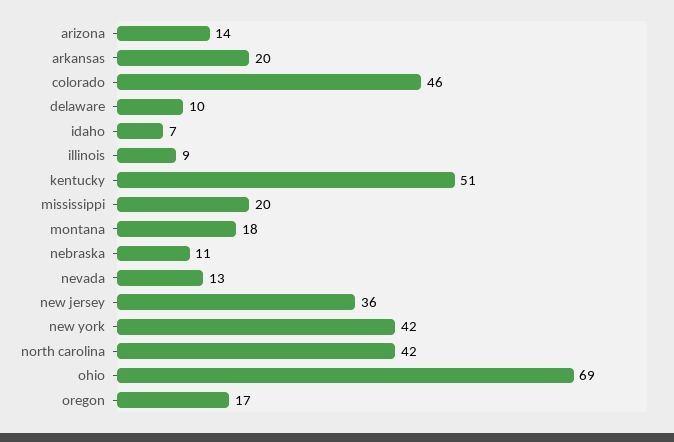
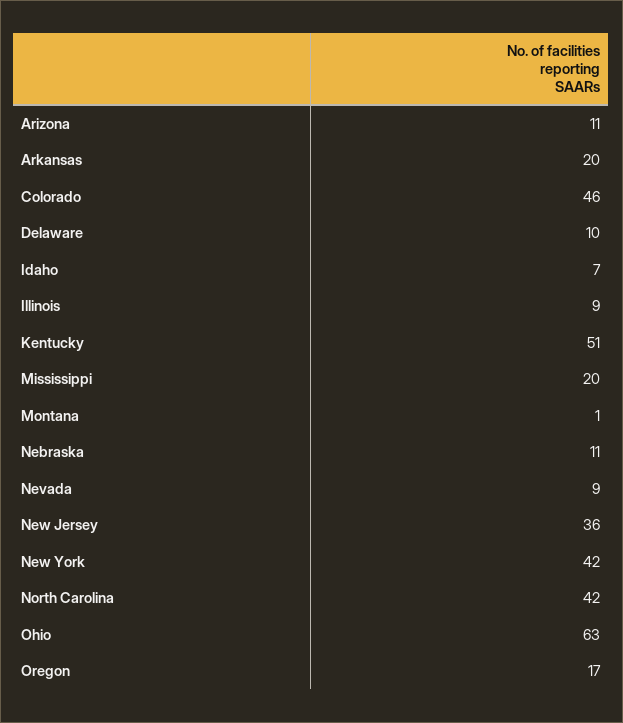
  {
-   "arizona": 14,
+   "arizona": 11,
    "arkansas": 20,
    "colorado": 46,
    "delaware": 10,
    "idaho": 7,
    "illinois": 9,
    "kentucky": 51,
    "mississippi": 20,
-   "montana": 18,
+   "montana": 1,
    "nebraska": 11,
-   "nevada": 13,
+   "nevada": 9,
    "new jersey": 36,
    "new york": 42,
    "north carolina": 42,
-   "ohio": 69,
+   "ohio": 63,
    "oregon": 17
  }

